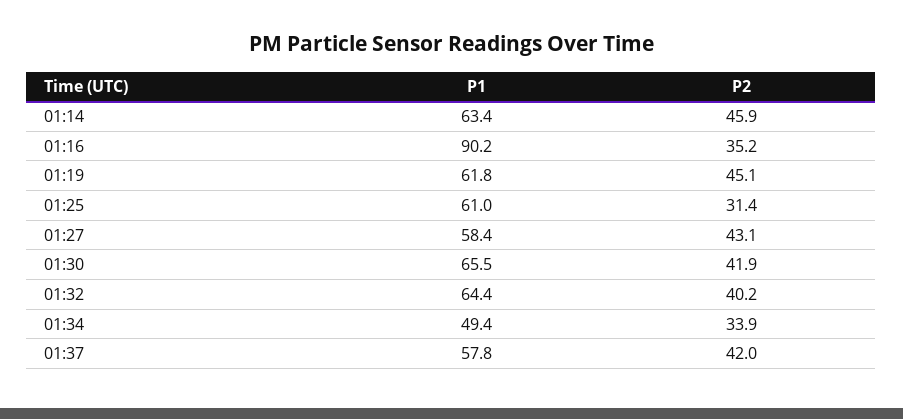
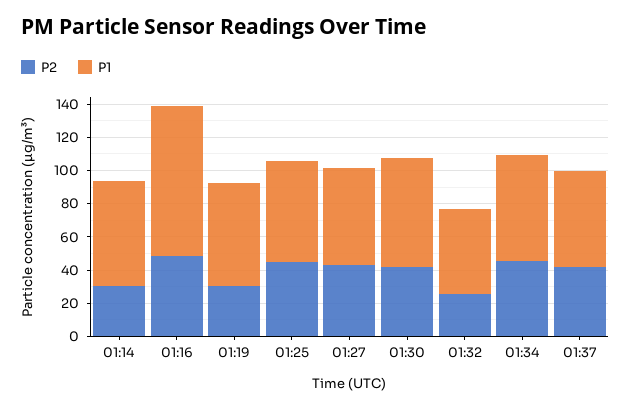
  {
    "P1": {
      "01:14": 63.4,
      "01:16": 90.2,
      "01:19": 61.8,
      "01:25": 61,
      "01:27": 58.4,
      "01:30": 65.5,
-     "01:32": 64.4,
+     "01:32": 50,
-     "01:34": 49.4,
+     "01:34": 65,
      "01:37": 57.8
    },
    "P2": {
-     "01:14": 45.9,
+     "01:14": 30,
-     "01:16": 35.2,
+     "01:16": 50,
-     "01:19": 45.1,
+     "01:19": 30,
-     "01:25": 31.4,
+     "01:25": 45,
      "01:27": 43.1,
      "01:30": 41.9,
-     "01:32": 40.2,
+     "01:32": 25,
-     "01:34": 33.9,
+     "01:34": 45,
      "01:37": 42
    }
  }

